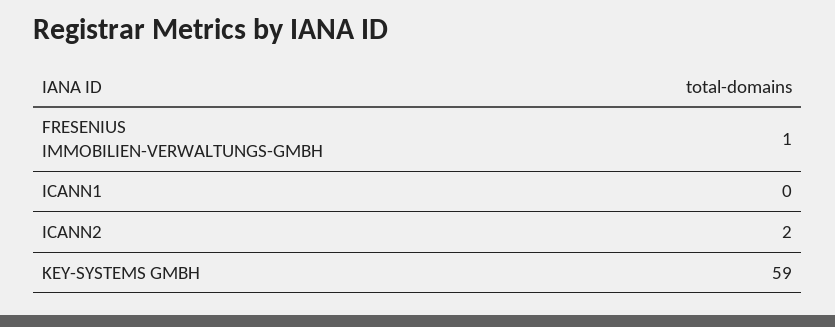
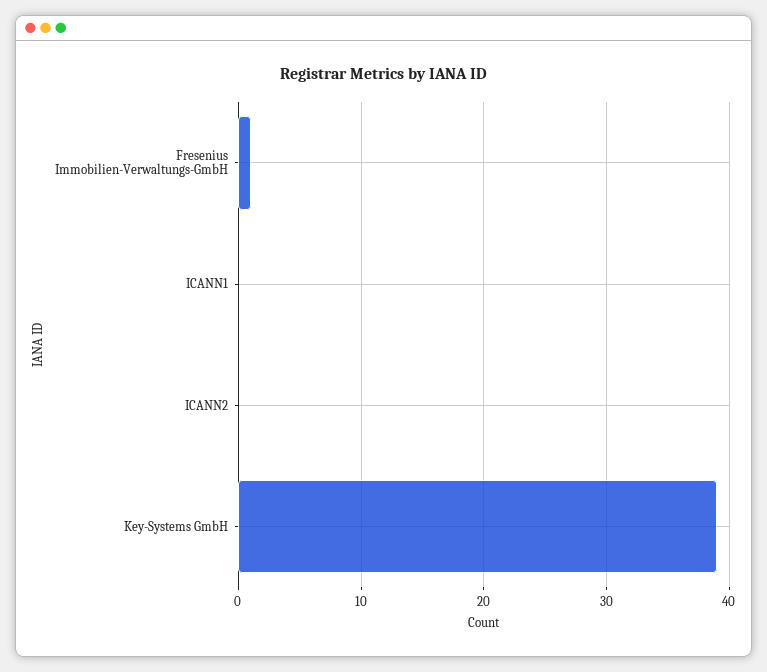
  {
    "FRESENIUS IMMOBILIEN-VERWALTUNGS-GMBH": 1,
    "ICANN1": 0,
-   "ICANN2": 2,
+   "ICANN2": 0,
-   "KEY-SYSTEMS GMBH": 59
+   "KEY-SYSTEMS GMBH": 39
  }

